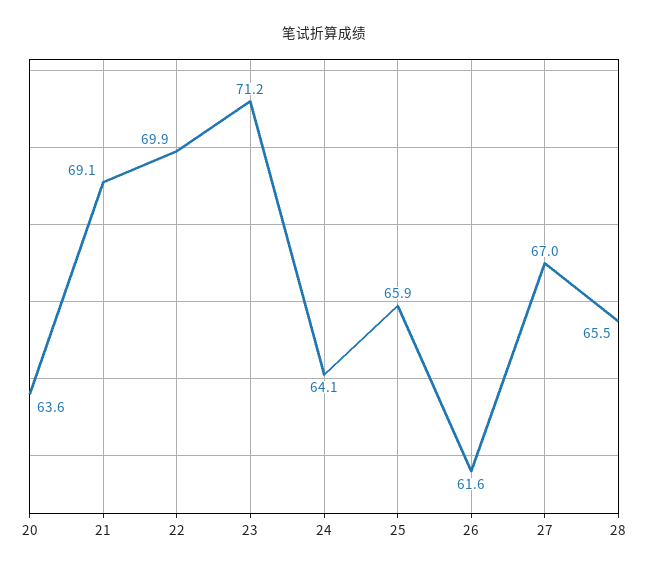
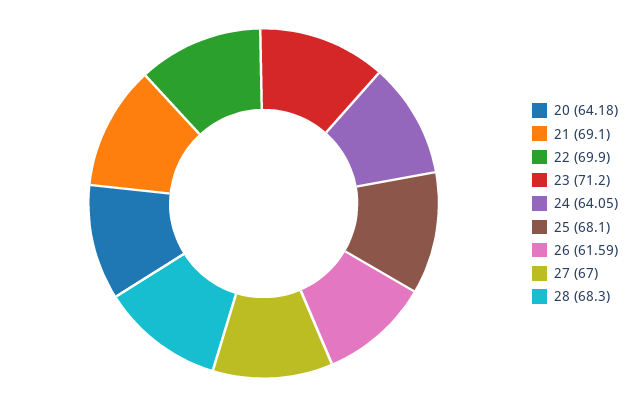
  {
-   "20": 63.6,
+   "20": 64.18,
    "21": 69.1,
    "22": 69.9,
    "23": 71.2,
    "24": 64.05,
-   "25": 65.9,
+   "25": 68.1,
    "26": 61.59,
    "27": 67,
-   "28": 65.5
+   "28": 68.3
  }

